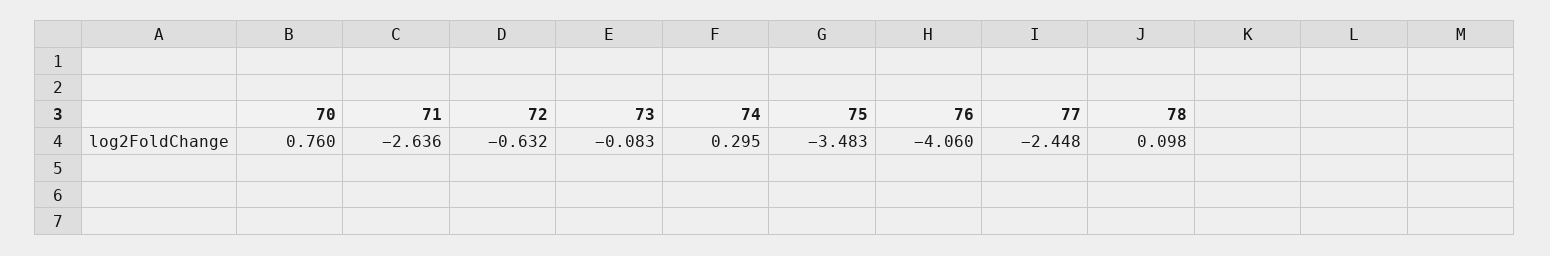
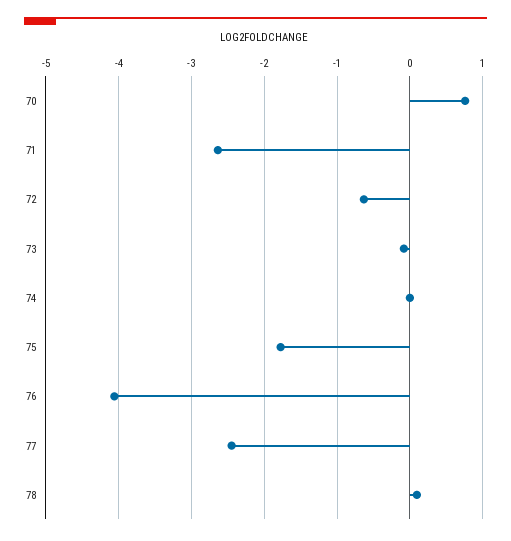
  {
    "70": 0.76,
    "71": -2.636,
    "72": -0.632,
    "73": -0.083,
-   "74": 0.295,
+   "74": 0,
-   "75": -3.483,
+   "75": -1.8,
    "76": -4.06,
    "77": -2.448,
    "78": 0.098
  }

